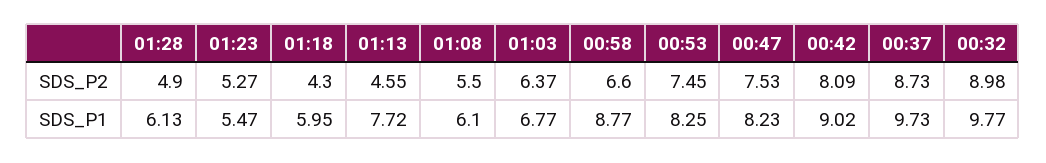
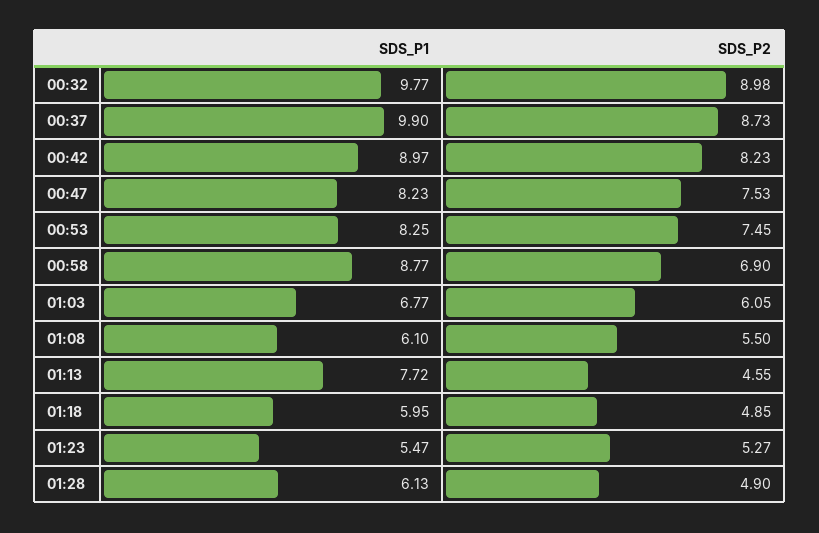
  {
    "01:28": {
      "SDS_P2": 4.9,
      "SDS_P1": 6.13
    },
    "01:23": {
      "SDS_P2": 5.27,
      "SDS_P1": 5.47
    },
    "01:18": {
-     "SDS_P2": 4.3,
+     "SDS_P2": 4.85,
      "SDS_P1": 5.95
    },
    "01:13": {
      "SDS_P2": 4.55,
      "SDS_P1": 7.72
    },
    "01:08": {
      "SDS_P2": 5.5,
      "SDS_P1": 6.1
    },
    "01:03": {
-     "SDS_P2": 6.37,
+     "SDS_P2": 6.05,
      "SDS_P1": 6.77
    },
    "00:58": {
-     "SDS_P2": 6.6,
+     "SDS_P2": 6.9,
      "SDS_P1": 8.77
    },
    "00:53": {
      "SDS_P2": 7.45,
      "SDS_P1": 8.25
    },
    "00:47": {
      "SDS_P2": 7.53,
      "SDS_P1": 8.23
    },
    "00:42": {
-     "SDS_P2": 8.09,
+     "SDS_P2": 8.23,
-     "SDS_P1": 9.02
+     "SDS_P1": 8.97
    },
    "00:37": {
      "SDS_P2": 8.73,
-     "SDS_P1": 9.73
+     "SDS_P1": 9.9
    },
    "00:32": {
      "SDS_P2": 8.98,
      "SDS_P1": 9.77
    }
  }

